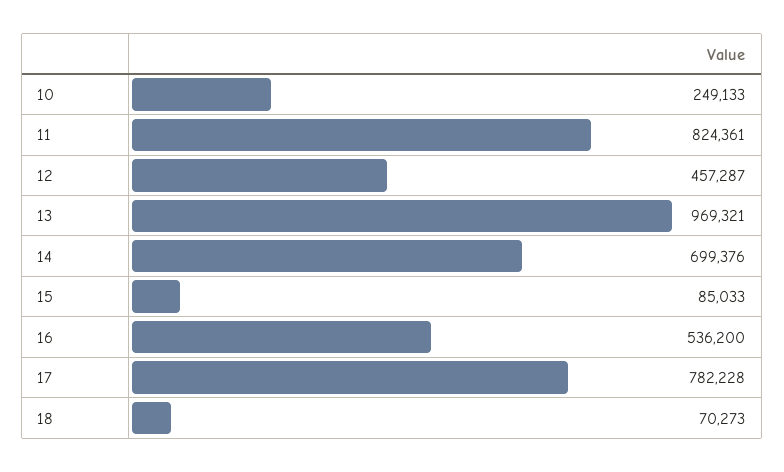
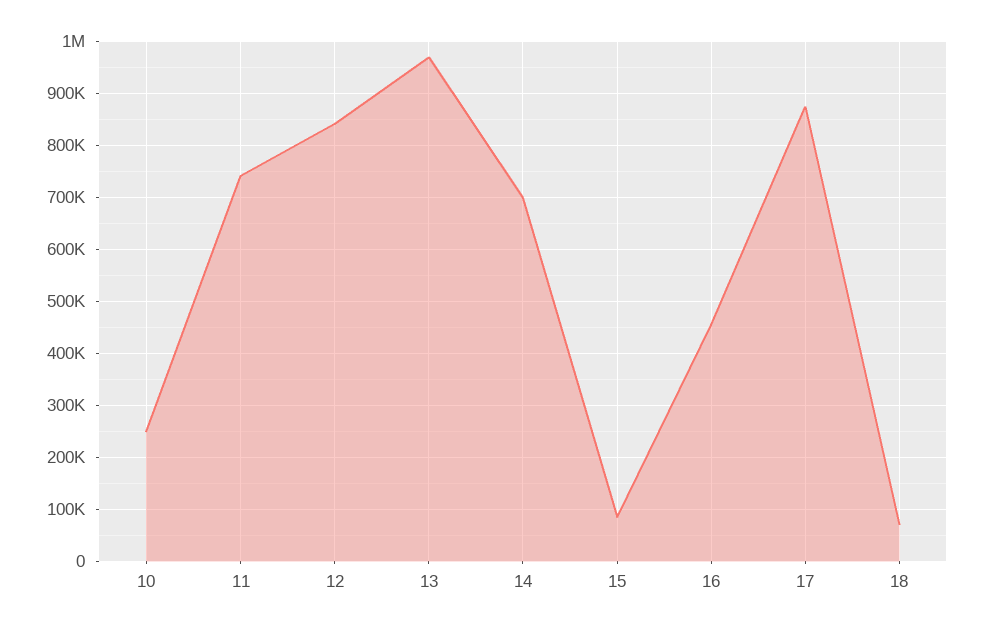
  {
    "10": 249133,
-   "11": 824361,
+   "11": 740000,
-   "12": 457287,
+   "12": 840000,
    "13": 969321,
    "14": 699376,
    "15": 85033,
-   "16": 536200,
+   "16": 460000,
-   "17": 782228,
+   "17": 880000,
    "18": 70273
  }

